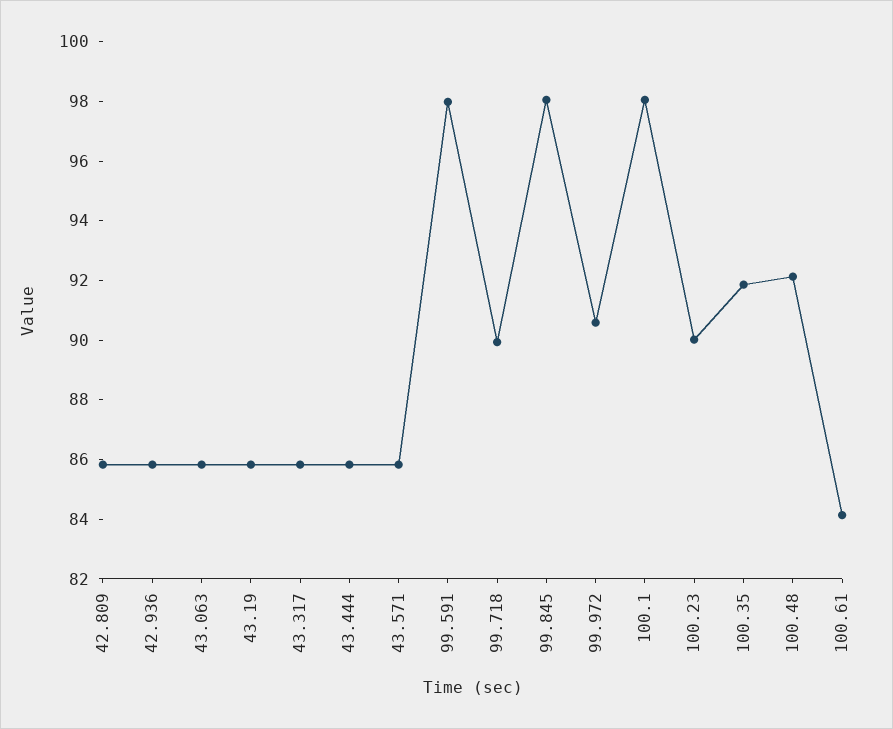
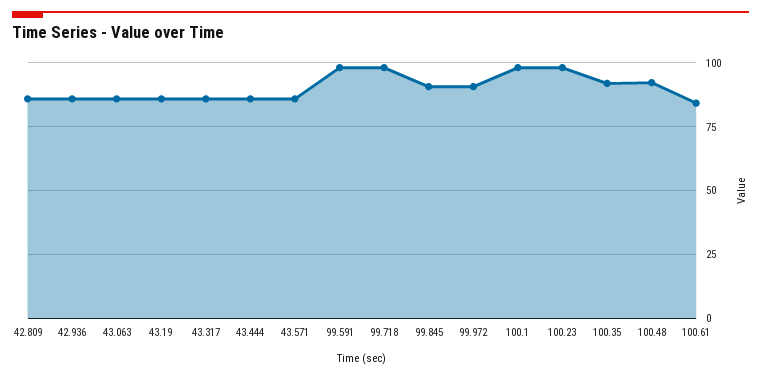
  {
    "42.809": 86,
    "42.936": 86,
    "43.063": 86,
    "43.19": 86,
    "43.317": 86,
    "43.444": 86,
    "43.571": 86,
    "99.591": 98,
-   "99.718": 90,
+   "99.718": 97.5,
-   "99.845": 98,
+   "99.845": 90,
    "99.972": 90.5,
    "100.1": 98,
-   "100.23": 90,
+   "100.23": 97.5,
    "100.35": 92,
    "100.48": 92,
    "100.61": 84
  }

